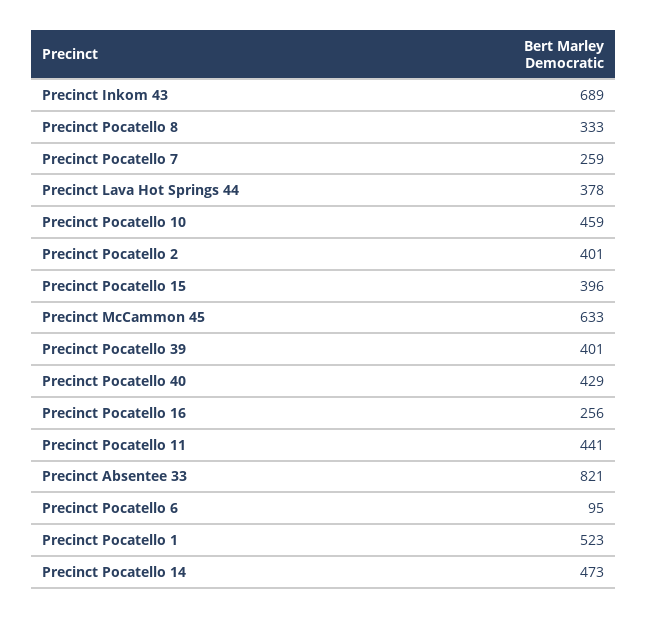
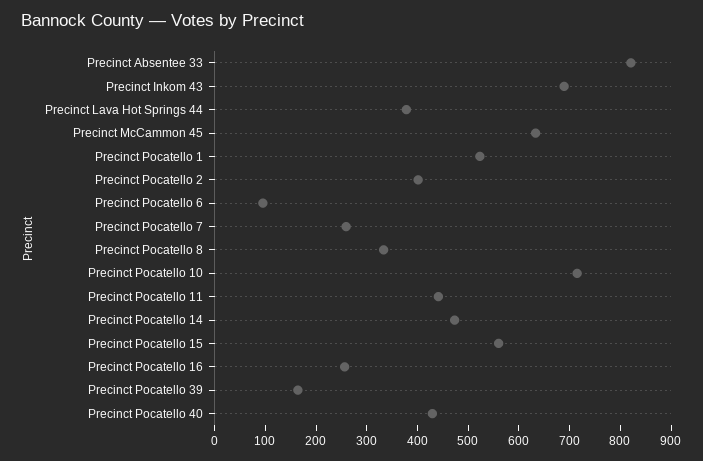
  {
    "Precinct Inkom 43": 689,
    "Precinct Pocatello 8": 333,
    "Precinct Pocatello 7": 259,
    "Precinct Lava Hot Springs 44": 378,
-   "Precinct Pocatello 10": 459,
+   "Precinct Pocatello 10": 720,
    "Precinct Pocatello 2": 401,
-   "Precinct Pocatello 15": 396,
+   "Precinct Pocatello 15": 560,
    "Precinct McCammon 45": 633,
-   "Precinct Pocatello 39": 401,
+   "Precinct Pocatello 39": 160,
    "Precinct Pocatello 40": 429,
    "Precinct Pocatello 16": 256,
    "Precinct Pocatello 11": 441,
    "Precinct Absentee 33": 821,
    "Precinct Pocatello 6": 95,
    "Precinct Pocatello 1": 523,
    "Precinct Pocatello 14": 473
  }

